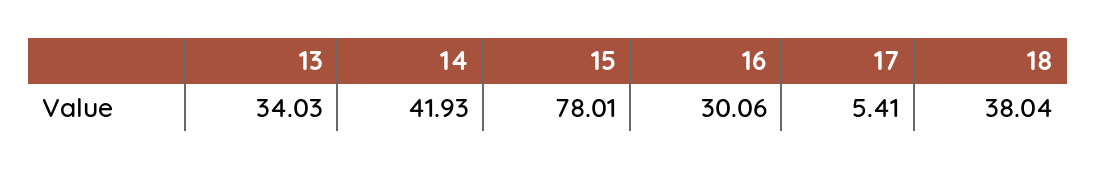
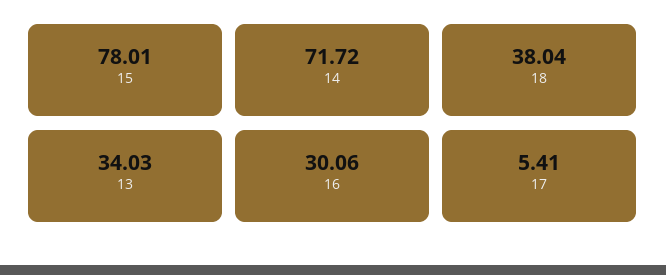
  {
    "13": 34.03,
-   "14": 41.93,
+   "14": 71.72,
    "15": 78.01,
    "16": 30.06,
    "17": 5.41,
    "18": 38.04
  }

